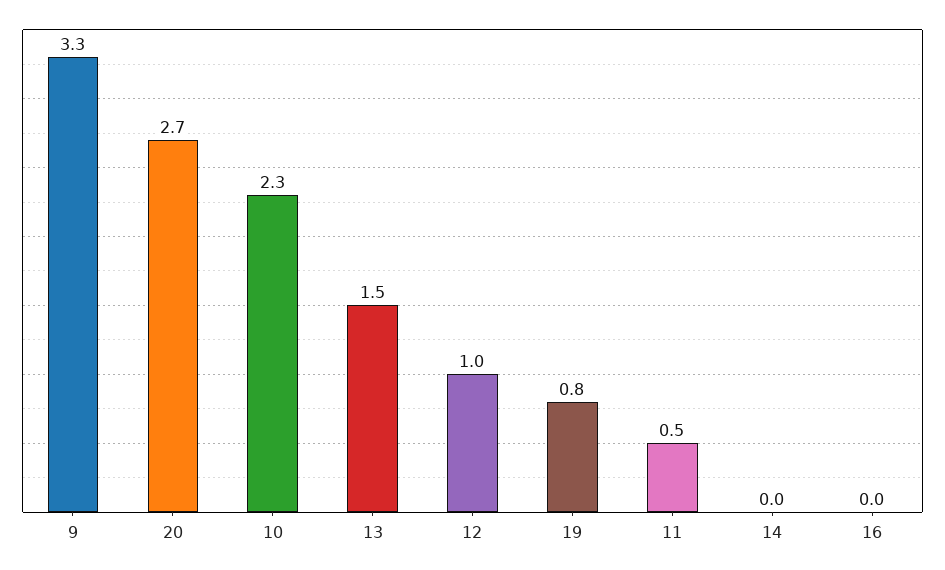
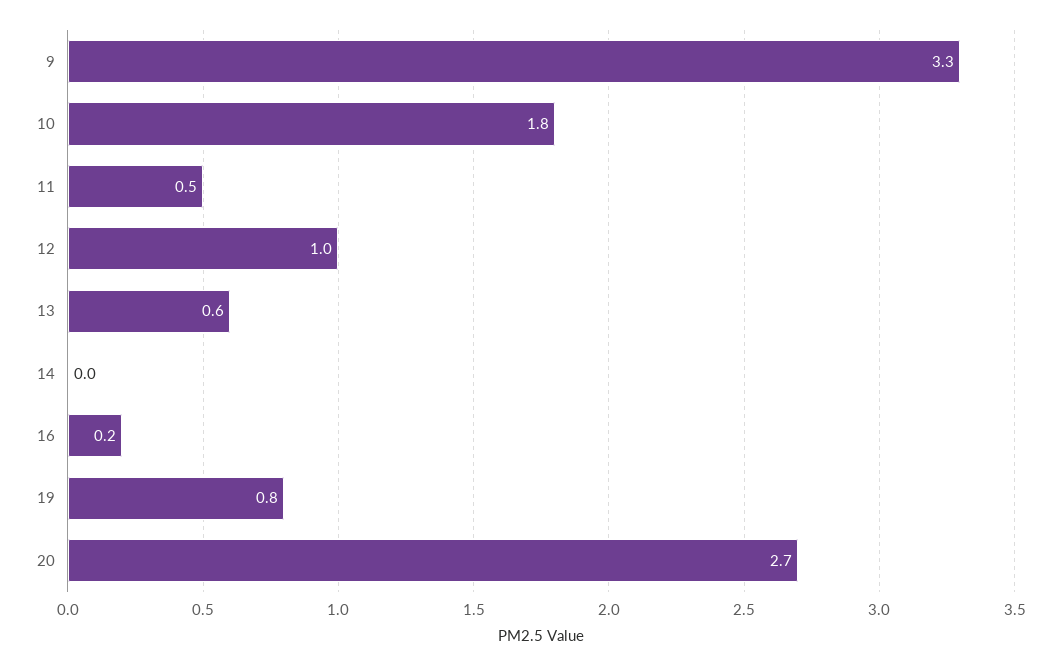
  {
    "9": 3.3,
    "20": 2.7,
-   "10": 2.3,
+   "10": 1.8,
-   "13": 1.5,
+   "13": 0.6,
    "12": 1,
    "19": 0.8,
    "11": 0.5,
    "14": 0,
-   "16": 0
+   "16": 0.2
  }

